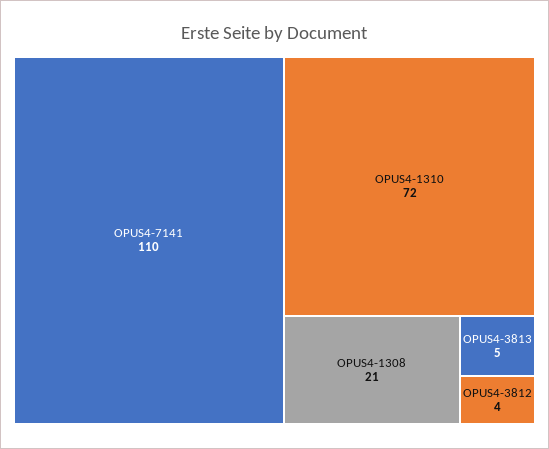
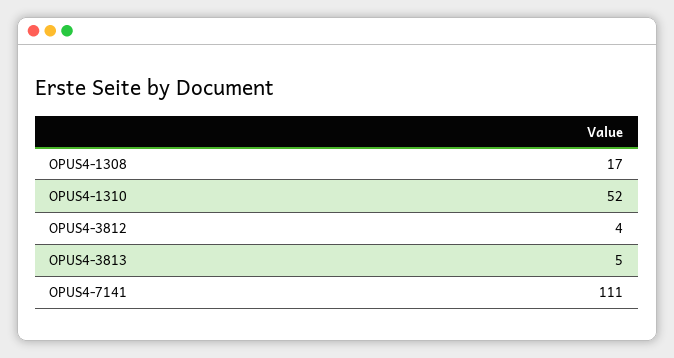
  {
-   "OPUS4-7141": 110,
+   "OPUS4-7141": 111,
-   "OPUS4-1310": 72,
+   "OPUS4-1310": 52,
-   "OPUS4-1308": 21,
+   "OPUS4-1308": 17,
    "OPUS4-3813": 5,
    "OPUS4-3812": 4
  }

